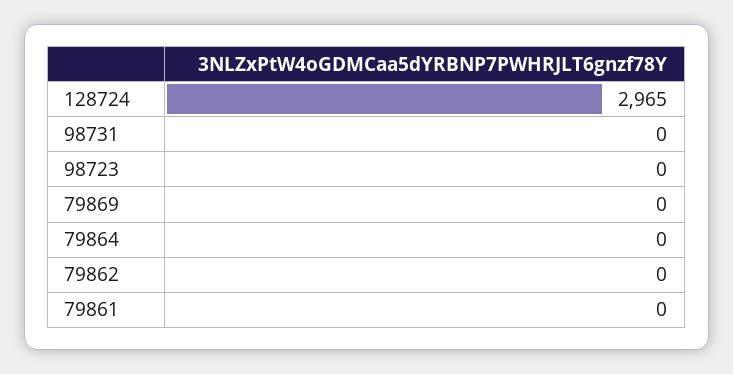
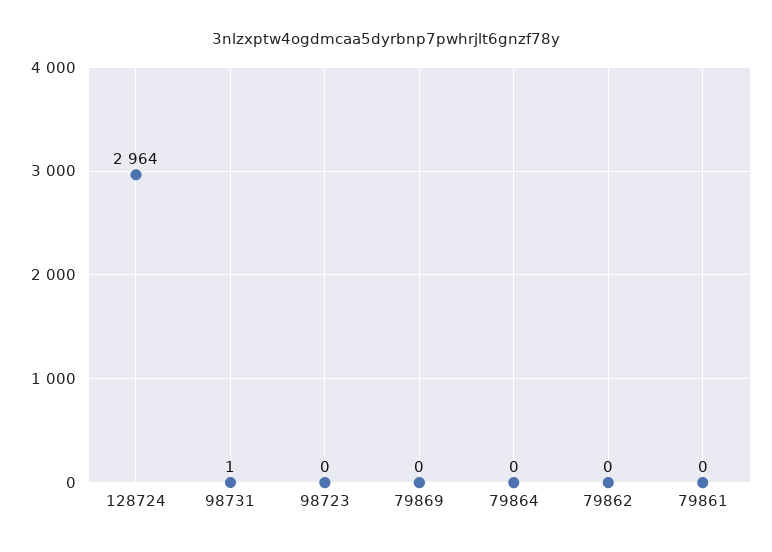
  {
-   "128724": 2965,
+   "128724": 2964,
-   "98731": 0,
+   "98731": 1,
    "98723": 0,
    "79869": 0,
    "79864": 0,
    "79862": 0,
    "79861": 0
  }

